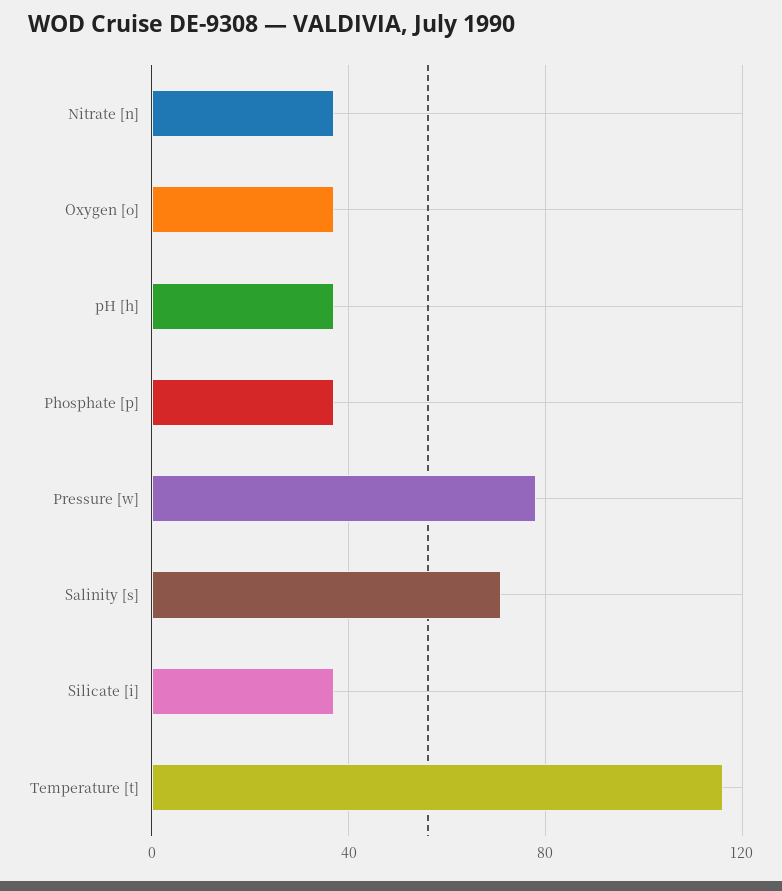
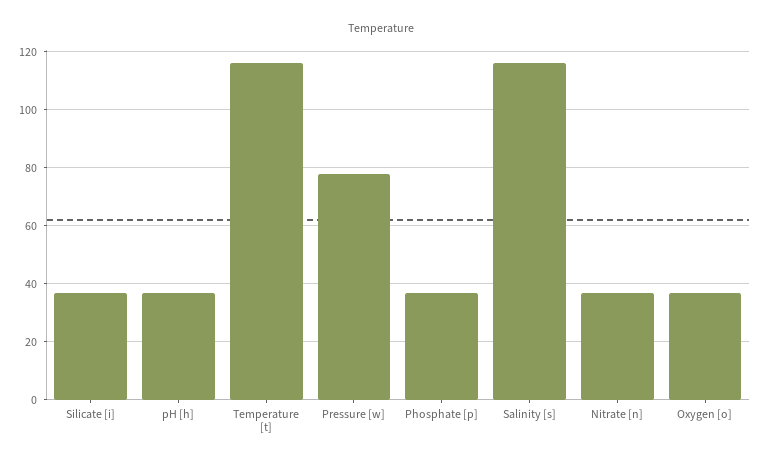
  {
    "Nitrate [n]": 35,
    "Oxygen [o]": 35,
    "pH [h]": 35,
    "Phosphate [p]": 35,
    "Pressure [w]": 80,
-   "Salinity [s]": 70,
+   "Salinity [s]": 115,
    "Silicate [i]": 35,
    "Temperature [t]": 115
  }

